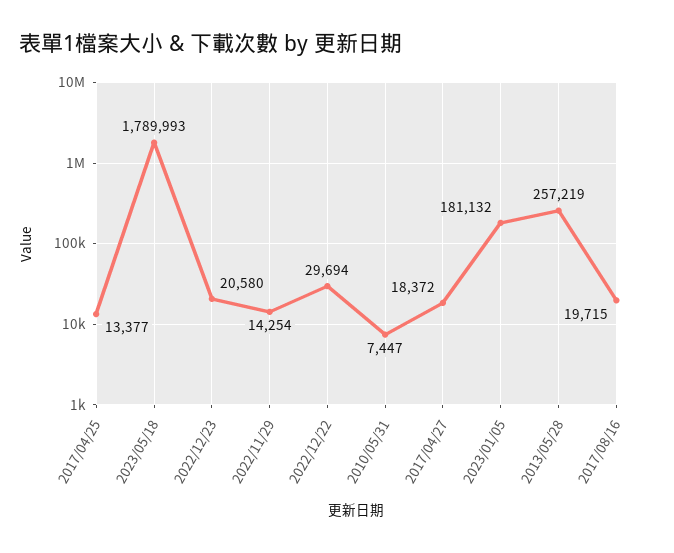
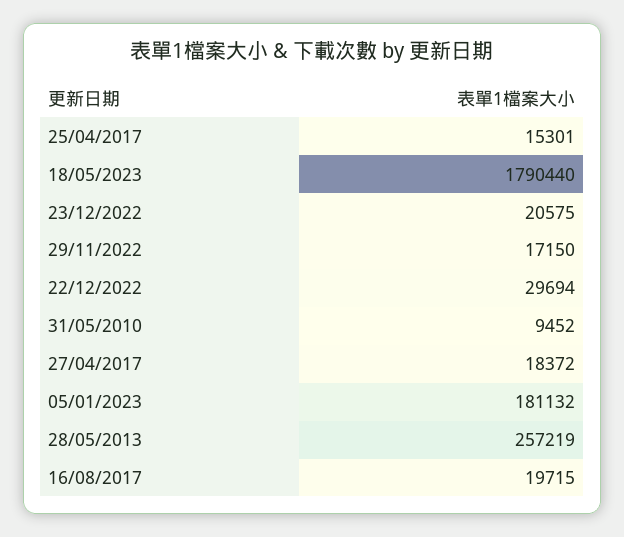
  {
-   "2017/04/25": 13377,
+   "2017/04/25": 15301,
-   "2023/05/18": 1789993,
+   "2023/05/18": 1790440,
-   "2022/12/23": 20580,
+   "2022/12/23": 20575,
-   "2022/11/29": 14254,
+   "2022/11/29": 17150,
    "2022/12/22": 29694,
-   "2010/05/31": 7447,
+   "2010/05/31": 9452,
    "2017/04/27": 18372,
    "2023/01/05": 181132,
    "2013/05/28": 257219,
    "2017/08/16": 19715
  }

